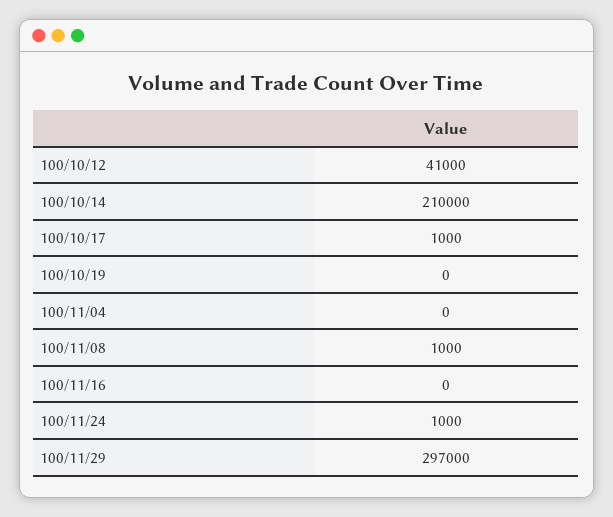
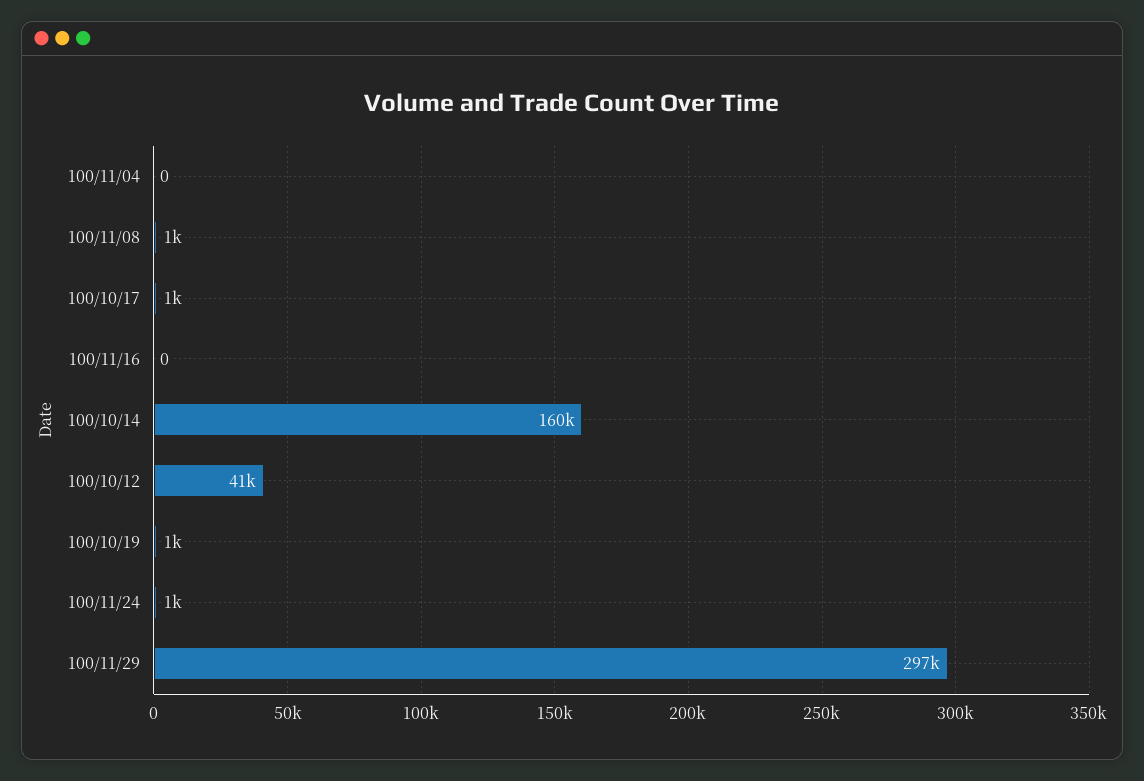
  {
    "100/10/12": 41000,
-   "100/10/14": 210000,
+   "100/10/14": 160000,
    "100/10/17": 1000,
-   "100/10/19": 0,
+   "100/10/19": 1000,
    "100/11/04": 0,
    "100/11/08": 1000,
    "100/11/16": 0,
    "100/11/24": 1000,
    "100/11/29": 297000
  }

